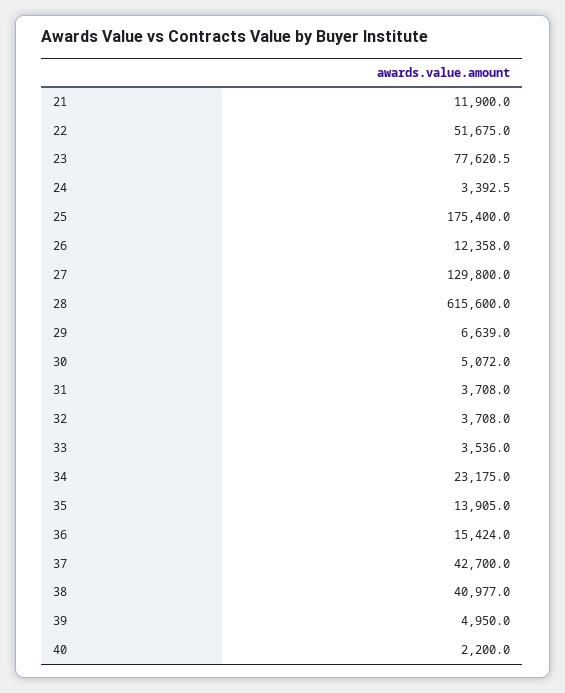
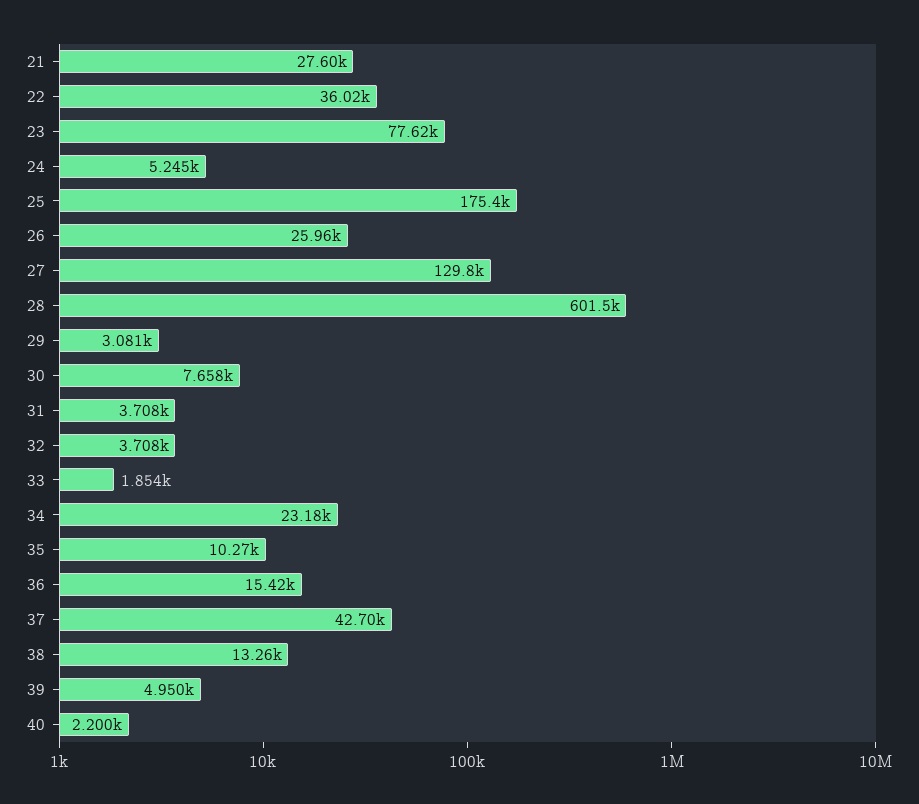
  {
-   "21": 11900,
+   "21": 27600,
-   "22": 51675,
+   "22": 36020,
    "23": 77620.5,
-   "24": 3392.5,
+   "24": 5245,
    "25": 175400,
-   "26": 12358,
+   "26": 25960,
    "27": 129800,
-   "28": 615600,
+   "28": 601500,
-   "29": 6639,
+   "29": 3081,
-   "30": 5072,
+   "30": 7658,
    "31": 3708,
    "32": 3708,
-   "33": 3536,
+   "33": 1854,
    "34": 23175,
-   "35": 13905,
+   "35": 10270,
    "36": 15424,
    "37": 42700,
-   "38": 40977,
+   "38": 13260,
    "39": 4950,
    "40": 2200
  }

